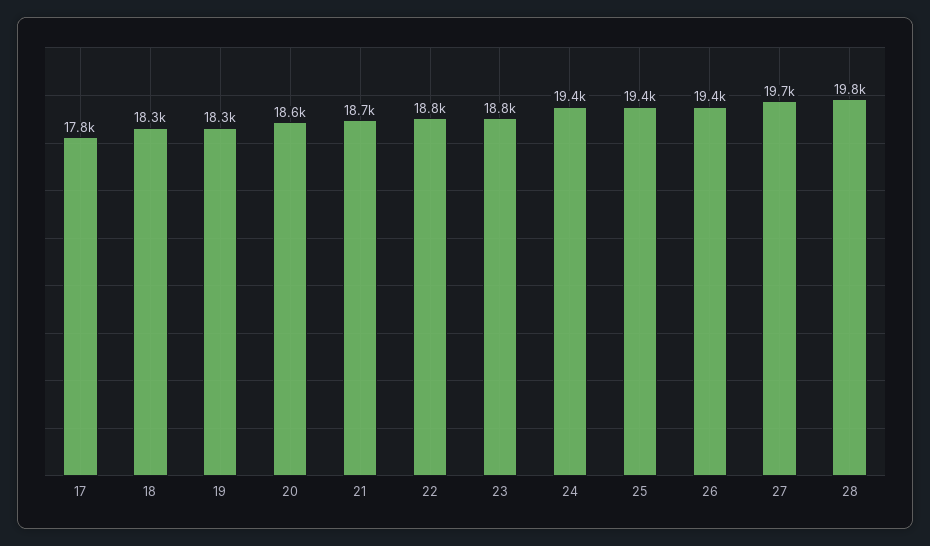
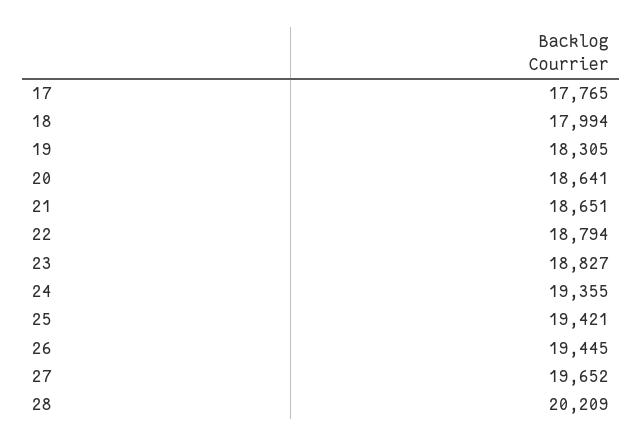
  {
    "17": 17765,
-   "18": 18300,
+   "18": 17994,
    "19": 18305,
    "20": 18641,
    "21": 18651,
    "22": 18794,
    "23": 18827,
    "24": 19355,
    "25": 19421,
    "26": 19445,
    "27": 19652,
-   "28": 19800
+   "28": 20209
  }

